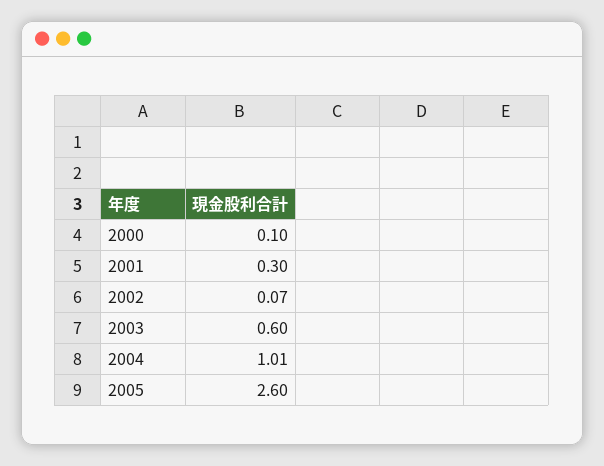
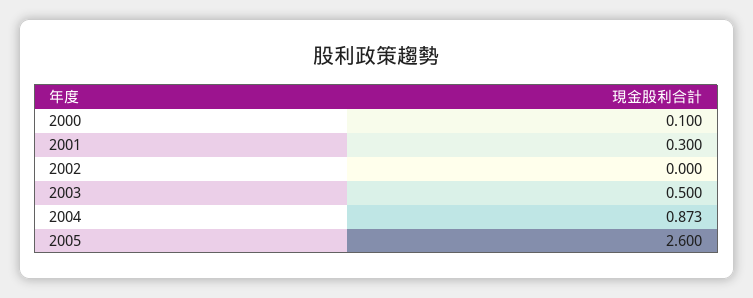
  {
    "2000": 0.1,
    "2001": 0.3,
-   "2002": 0.07,
+   "2002": 0,
-   "2003": 0.6,
+   "2003": 0.5,
-   "2004": 1.01,
+   "2004": 0.873,
    "2005": 2.6
  }

